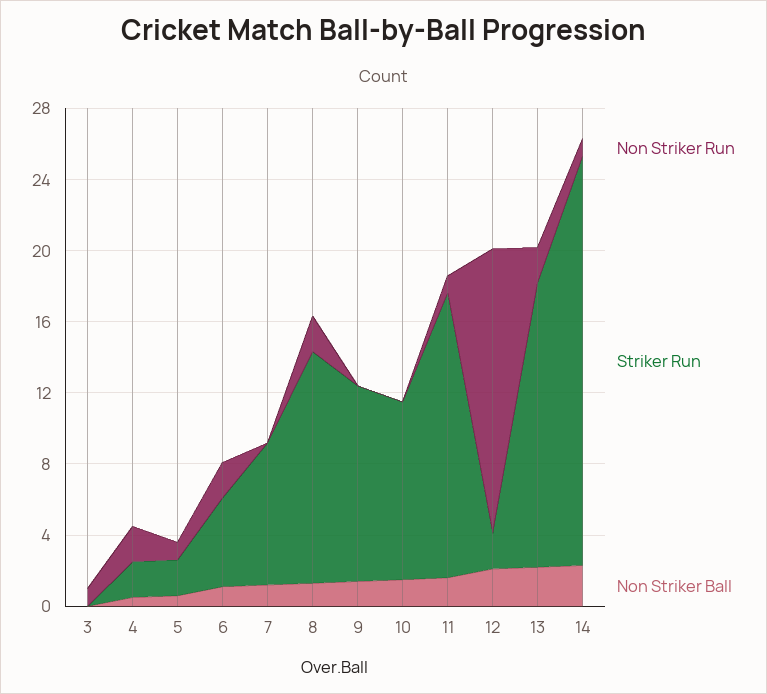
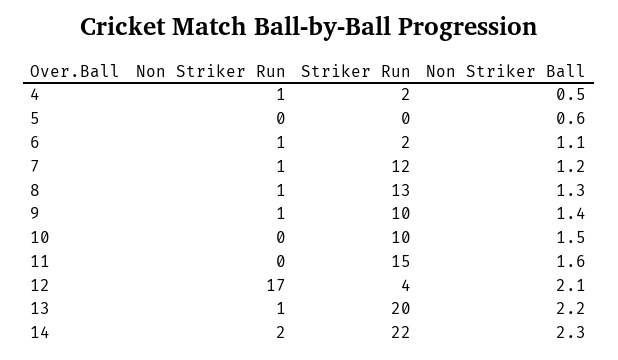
  {
    "Non Striker Run": {
-     "3": 1,
-     "4": 2,
+     "4": 1,
-     "5": 1,
+     "5": 0,
-     "6": 2,
+     "6": 1,
-     "7": 0,
+     "7": 1,
-     "8": 2,
+     "8": 1,
-     "9": 0,
+     "9": 1,
      "10": 0,
-     "11": 1,
+     "11": 0,
-     "12": 16,
+     "12": 17,
-     "13": 2,
+     "13": 1,
-     "14": 1
+     "14": 2
    },
    "Striker Run": {
-     "3": 0,
      "4": 2,
-     "5": 2,
+     "5": 0,
-     "6": 5,
+     "6": 2,
-     "7": 8,
+     "7": 12,
      "8": 13,
-     "9": 11,
+     "9": 10,
      "10": 10,
-     "11": 16,
+     "11": 15,
-     "12": 2,
+     "12": 4,
-     "13": 16,
+     "13": 20,
-     "14": 23
+     "14": 22
    },
    "Non Striker Ball": {
-     "3": 0,
      "4": 0.5,
      "5": 0.6,
      "6": 1.1,
      "7": 1.2,
      "8": 1.3,
      "9": 1.4,
      "10": 1.5,
      "11": 1.6,
      "12": 2.1,
      "13": 2.2,
      "14": 2.3
    }
  }

